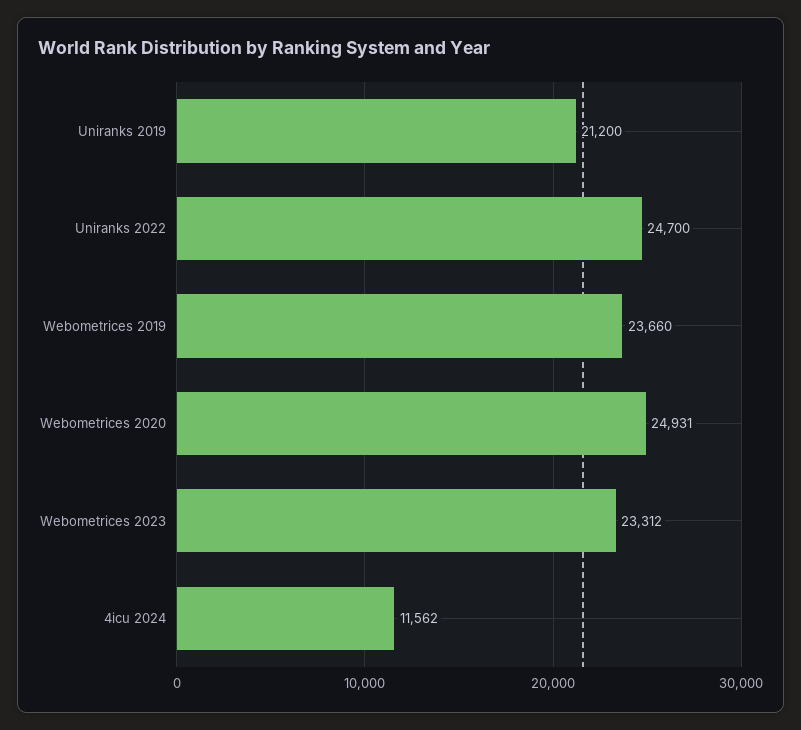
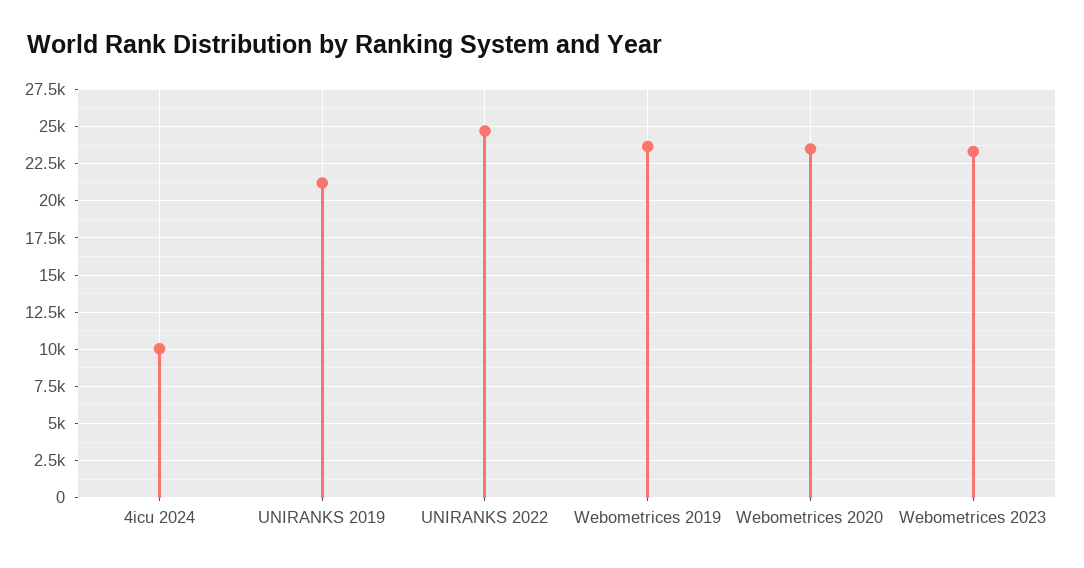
  {
    "Uniranks 2019": 21200,
    "Uniranks 2022": 24700,
    "Webometrices 2019": 23660,
-   "Webometrices 2020": 24931,
+   "Webometrices 2020": 23500,
    "Webometrices 2023": 23312,
-   "4icu 2024": 11562
+   "4icu 2024": 10000
  }

